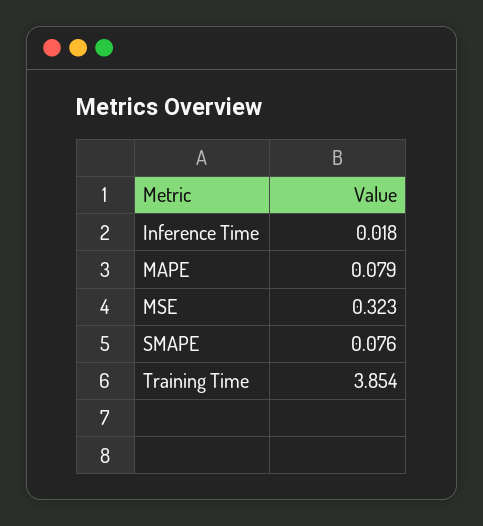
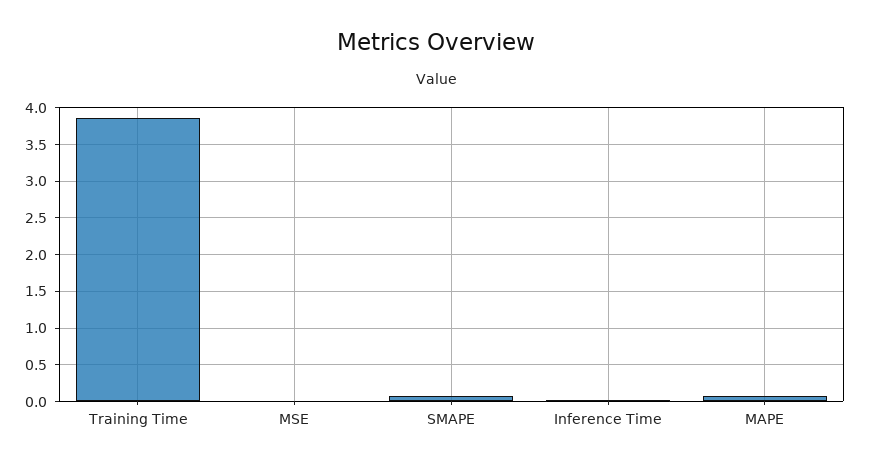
  {
    "Inference Time": 0.018,
    "MAPE": 0.079,
-   "MSE": 0.323,
+   "MSE": 0,
    "SMAPE": 0.076,
    "Training Time": 3.854
  }

